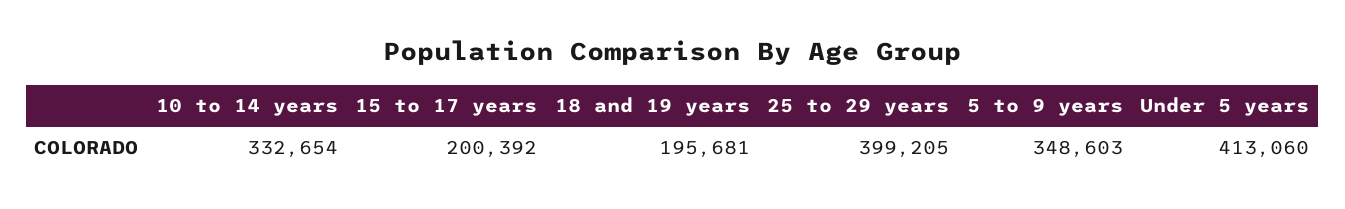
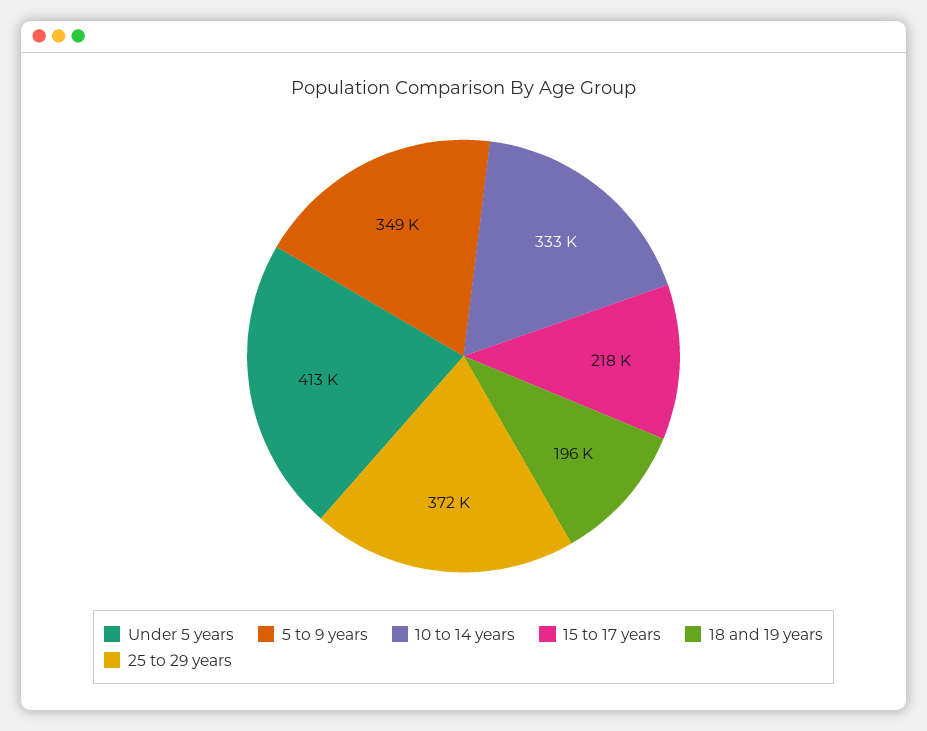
  {
    "10 to 14 years": 332654,
-   "15 to 17 years": 200392,
+   "15 to 17 years": 218000,
    "18 and 19 years": 195681,
-   "25 to 29 years": 399205,
+   "25 to 29 years": 372000,
    "5 to 9 years": 348603,
    "Under 5 years": 413060
  }

